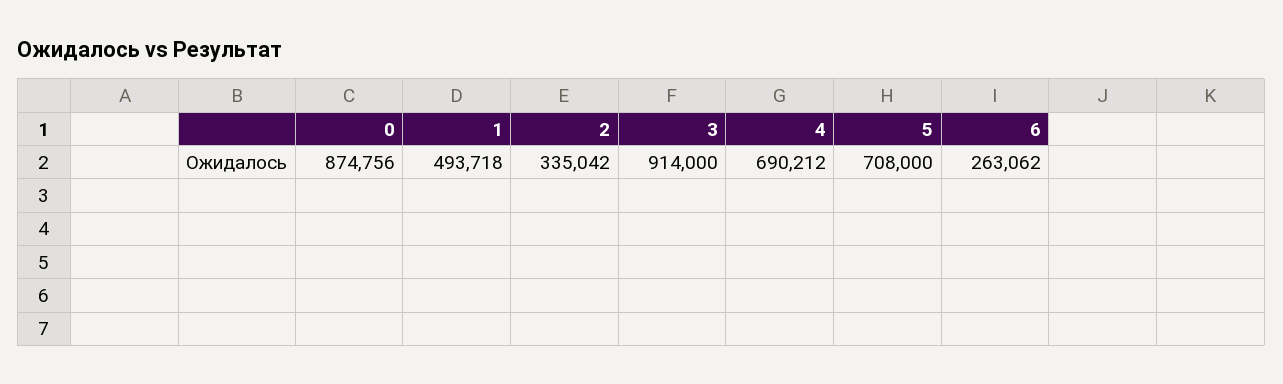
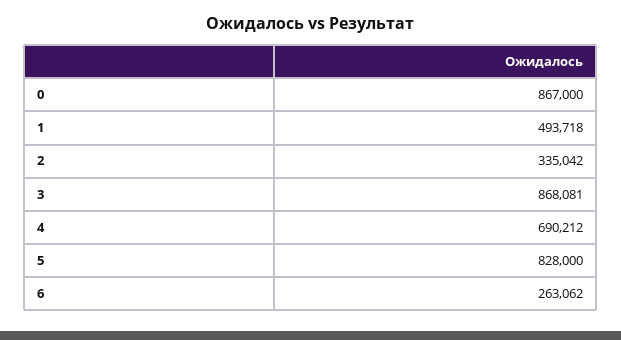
  {
-   "0": 874756,
+   "0": 867000,
    "1": 493718,
    "2": 335042,
-   "3": 914000,
+   "3": 868081,
    "4": 690212,
-   "5": 708000,
+   "5": 828000,
    "6": 263062
  }

